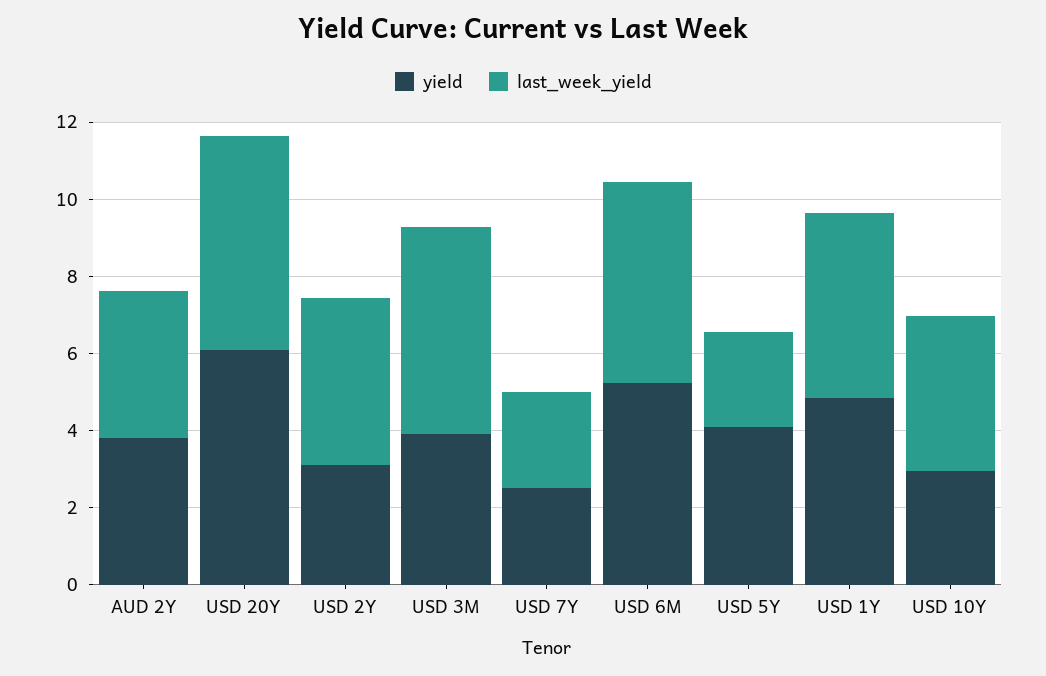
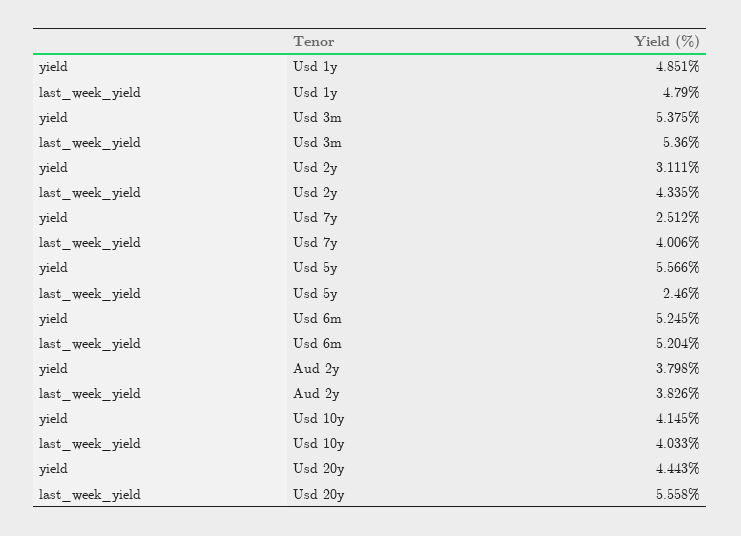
  {
    "yield": {
      "AUD 2Y": 3.798,
-     "USD 20Y": 6,
+     "USD 20Y": 4.443,
      "USD 2Y": 3.111,
-     "USD 3M": 4,
+     "USD 3M": 5.375,
      "USD 7Y": 2.512,
      "USD 6M": 5.245,
-     "USD 5Y": 4,
+     "USD 5Y": 5.566,
      "USD 1Y": 4.851,
-     "USD 10Y": 3
+     "USD 10Y": 4.145
    },
    "last_week_yield": {
      "AUD 2Y": 3.826,
      "USD 20Y": 5.558,
      "USD 2Y": 4.335,
      "USD 3M": 5.36,
-     "USD 7Y": 2.5,
+     "USD 7Y": 4.006,
      "USD 6M": 5.204,
      "USD 5Y": 2.46,
      "USD 1Y": 4.79,
      "USD 10Y": 4.033
    }
  }

